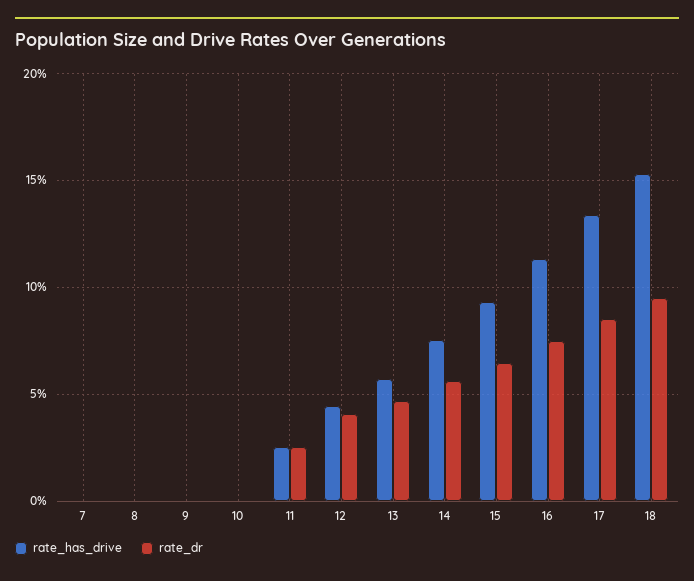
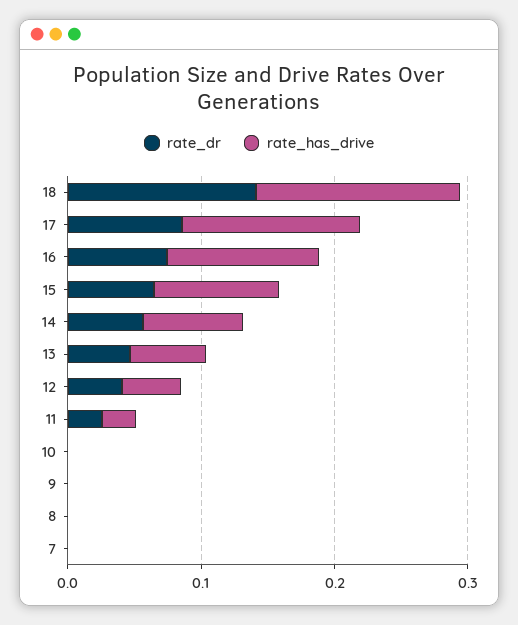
  {
    "rate_has_drive": {
      "7": 0,
      "8": 0,
      "9": 0,
      "10": 0,
      "11": 0.025,
      "12": 0.045,
      "13": 0.055,
      "14": 0.075,
      "15": 0.095,
      "16": 0.115,
      "17": 0.135,
      "18": 0.155
    },
    "rate_dr": {
      "7": 0,
      "8": 0,
      "9": 0,
      "10": 0,
      "11": 0.025,
      "12": 0.04,
      "13": 0.045,
      "14": 0.055,
      "15": 0.065,
      "16": 0.075,
      "17": 0.085,
-     "18": 0.095
+     "18": 0.14
    }
  }

